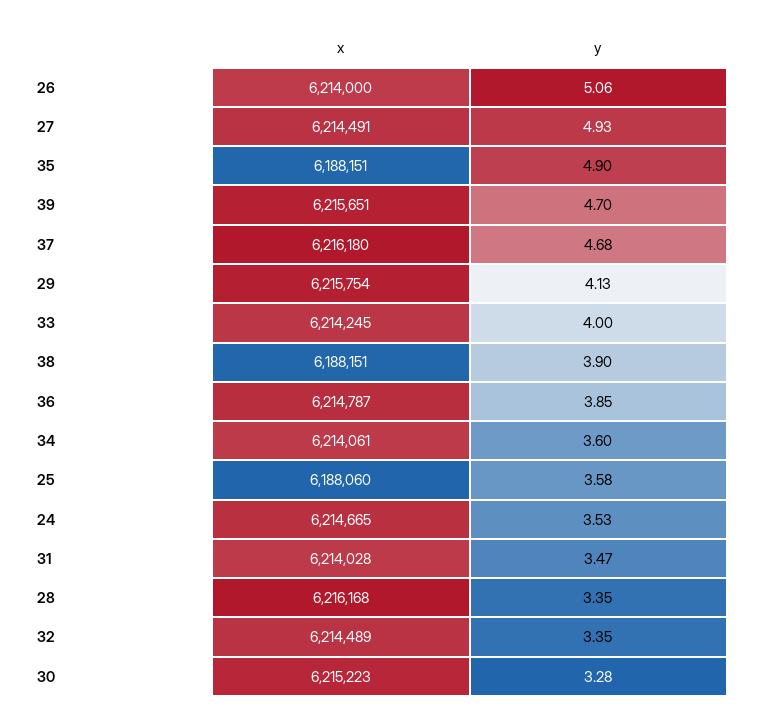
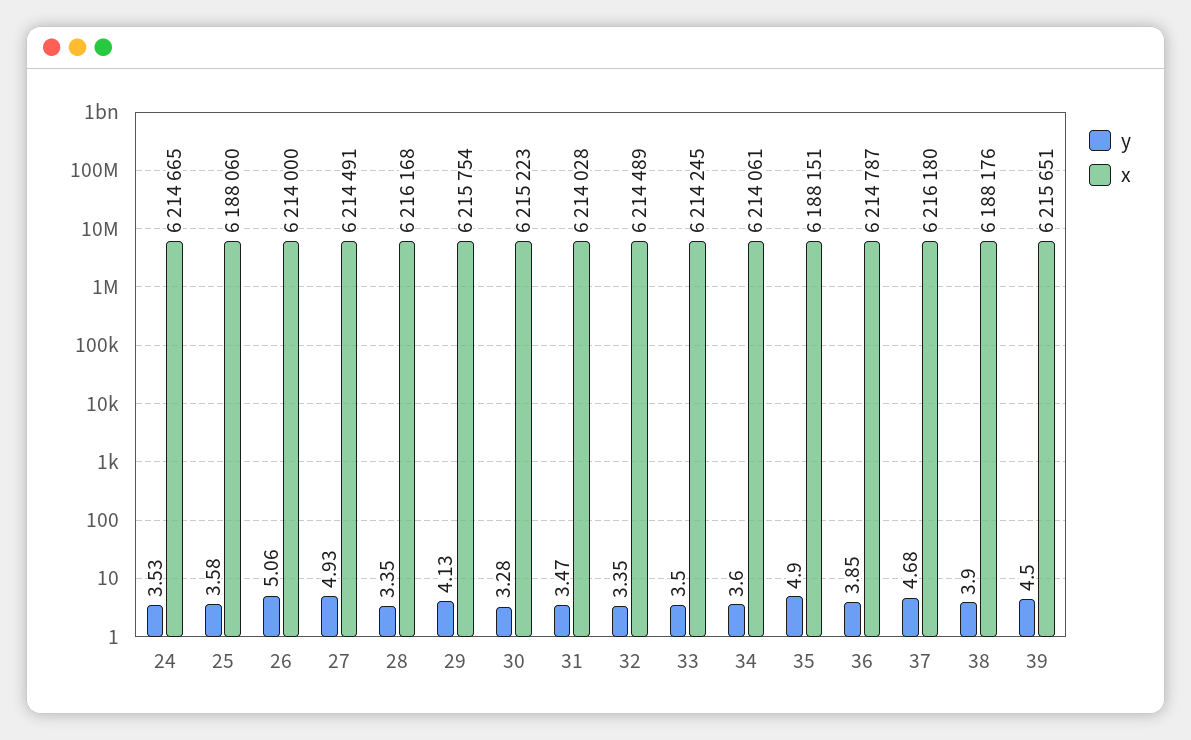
  {
    "x": {
      "26": 6214000,
      "27": 6214491,
      "35": 6188151,
      "39": 6215651,
      "37": 6216180,
      "29": 6215754,
      "33": 6214245,
-     "38": 6188151,
+     "38": 6188176,
      "36": 6214787,
      "34": 6214061,
      "25": 6188060,
      "24": 6214665,
      "31": 6214028,
      "28": 6216168,
      "32": 6214489,
      "30": 6215223
    },
    "y": {
      "26": 5.06,
      "27": 4.93,
      "35": 4.9,
-     "39": 4.7,
+     "39": 4.5,
      "37": 4.68,
      "29": 4.13,
-     "33": 4,
+     "33": 3.5,
      "38": 3.9,
      "36": 3.85,
      "34": 3.6,
      "25": 3.58,
      "24": 3.53,
      "31": 3.47,
      "28": 3.35,
      "32": 3.35,
      "30": 3.28
    }
  }

